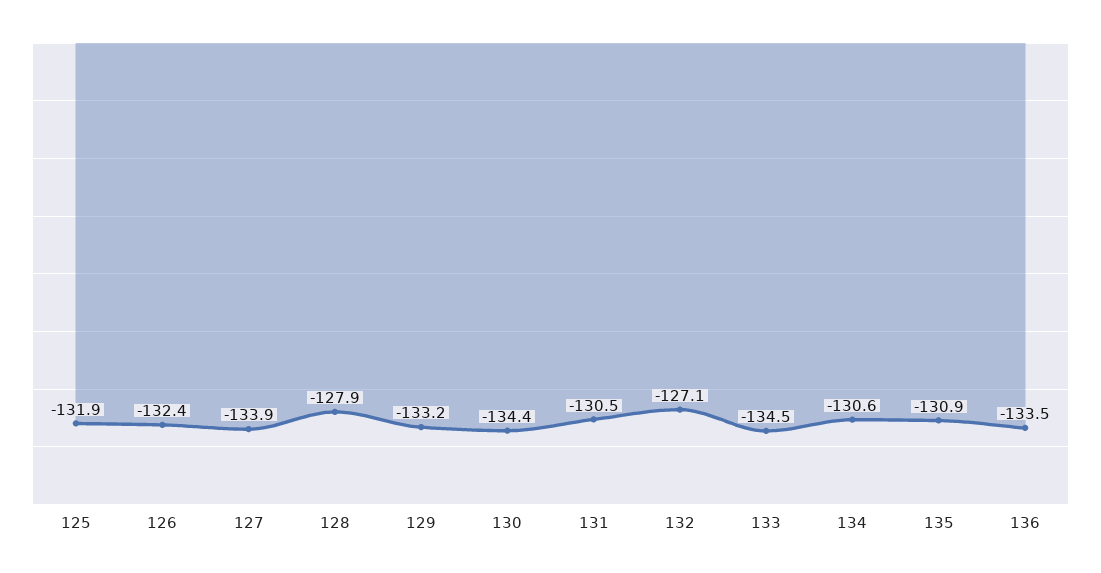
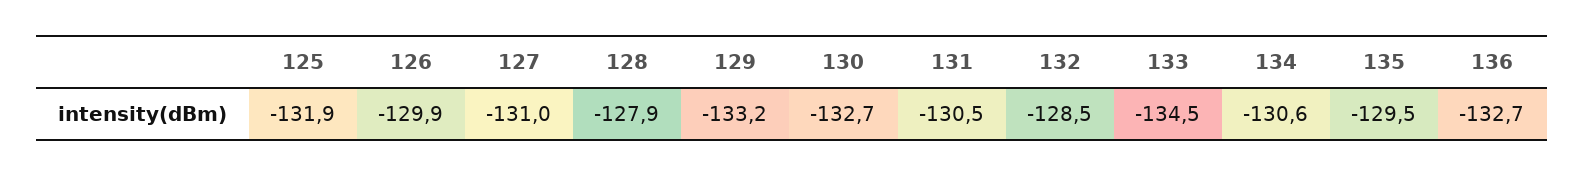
  {
    "125": -131.9,
-   "126": -132.4,
+   "126": -129.9,
-   "127": -133.9,
+   "127": -131,
    "128": -127.9,
    "129": -133.2,
-   "130": -134.4,
+   "130": -132.7,
    "131": -130.5,
-   "132": -127.1,
+   "132": -128.5,
    "133": -134.5,
    "134": -130.6,
-   "135": -130.9,
+   "135": -129.5,
-   "136": -133.5
+   "136": -132.7
  }

